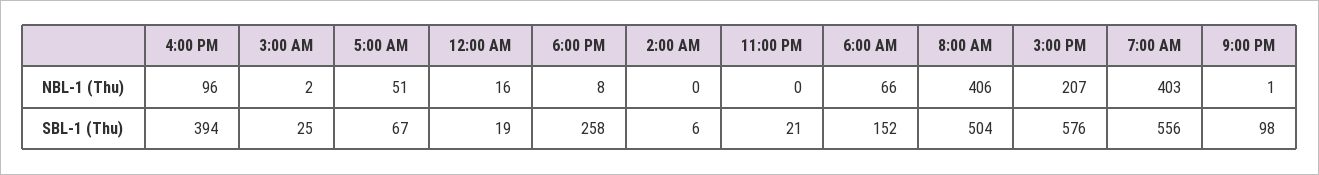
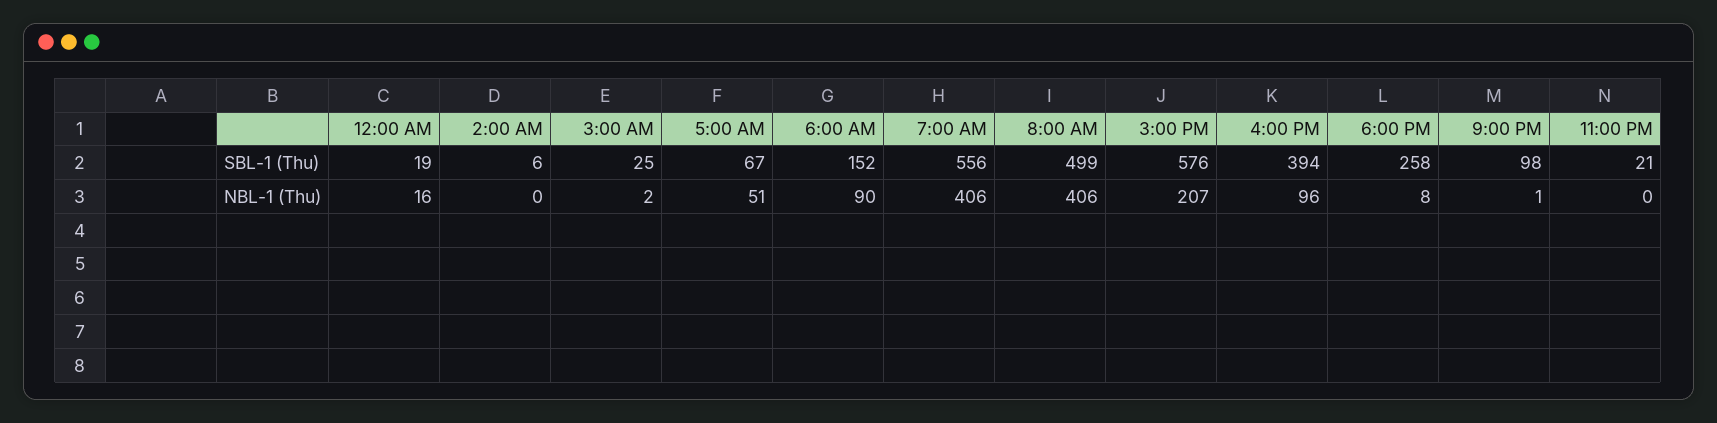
  {
    "4:00 PM": {
      "NBL-1 (Thu)": 96,
      "SBL-1 (Thu)": 394
    },
    "3:00 AM": {
      "NBL-1 (Thu)": 2,
      "SBL-1 (Thu)": 25
    },
    "5:00 AM": {
      "NBL-1 (Thu)": 51,
      "SBL-1 (Thu)": 67
    },
    "12:00 AM": {
      "NBL-1 (Thu)": 16,
      "SBL-1 (Thu)": 19
    },
    "6:00 PM": {
      "NBL-1 (Thu)": 8,
      "SBL-1 (Thu)": 258
    },
    "2:00 AM": {
      "NBL-1 (Thu)": 0,
      "SBL-1 (Thu)": 6
    },
    "11:00 PM": {
      "NBL-1 (Thu)": 0,
      "SBL-1 (Thu)": 21
    },
    "6:00 AM": {
-     "NBL-1 (Thu)": 66,
+     "NBL-1 (Thu)": 90,
      "SBL-1 (Thu)": 152
    },
    "8:00 AM": {
      "NBL-1 (Thu)": 406,
-     "SBL-1 (Thu)": 504
+     "SBL-1 (Thu)": 499
    },
    "3:00 PM": {
      "NBL-1 (Thu)": 207,
      "SBL-1 (Thu)": 576
    },
    "7:00 AM": {
-     "NBL-1 (Thu)": 403,
+     "NBL-1 (Thu)": 406,
      "SBL-1 (Thu)": 556
    },
    "9:00 PM": {
      "NBL-1 (Thu)": 1,
      "SBL-1 (Thu)": 98
    }
  }

